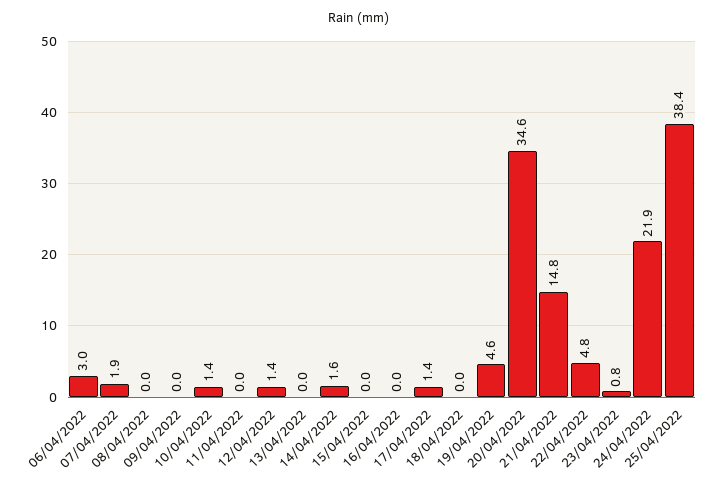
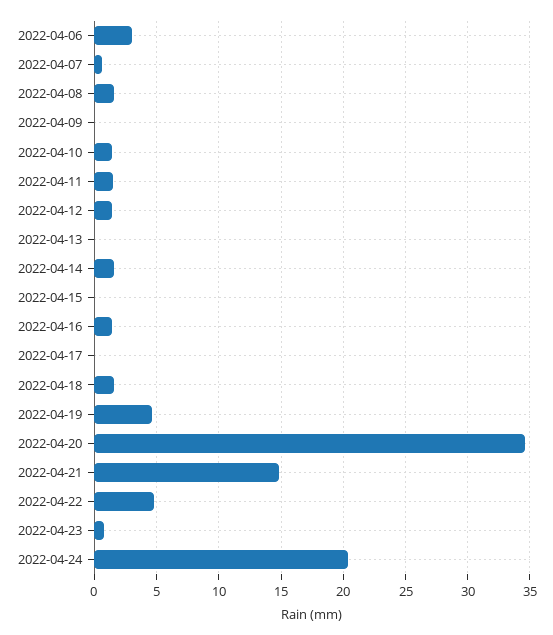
  {
    "06/04/2022": 3,
-   "07/04/2022": 1.9,
+   "07/04/2022": 0.5,
-   "08/04/2022": 0,
+   "08/04/2022": 1.5,
    "09/04/2022": 0,
    "10/04/2022": 1.4,
-   "11/04/2022": 0,
+   "11/04/2022": 1.5,
    "12/04/2022": 1.4,
    "13/04/2022": 0,
    "14/04/2022": 1.6,
    "15/04/2022": 0,
-   "16/04/2022": 0,
+   "16/04/2022": 1.5,
-   "17/04/2022": 1.4,
+   "17/04/2022": 0,
-   "18/04/2022": 0,
+   "18/04/2022": 1.5,
    "19/04/2022": 4.6,
    "20/04/2022": 34.6,
    "21/04/2022": 14.8,
    "22/04/2022": 4.8,
    "23/04/2022": 0.8,
-   "24/04/2022": 21.9,
+   "24/04/2022": 20.5
-   "25/04/2022": 38.4
  }

